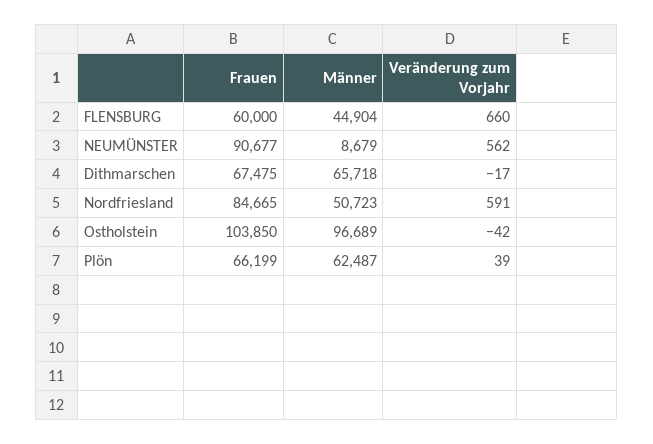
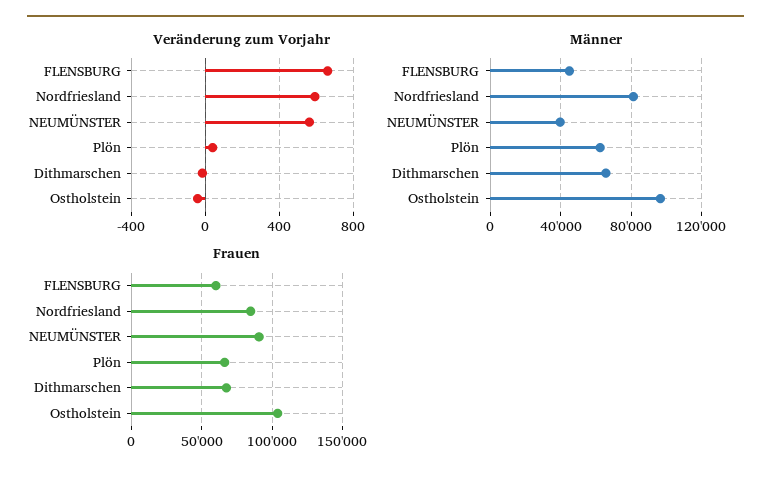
  {
    "Frauen": {
      "FLENSBURG": 60000,
      "NEUMÜNSTER": 90677,
      "Dithmarschen": 67475,
      "Nordfriesland": 84665,
      "Ostholstein": 103850,
      "Plön": 66199
    },
    "Männer": {
      "FLENSBURG": 44904,
-     "NEUMÜNSTER": 8679,
+     "NEUMÜNSTER": 40000,
      "Dithmarschen": 65718,
-     "Nordfriesland": 50723,
+     "Nordfriesland": 80000,
      "Ostholstein": 96689,
      "Plön": 62487
    },
    "Veränderung zum Vorjahr": {
      "FLENSBURG": 660,
      "NEUMÜNSTER": 562,
      "Dithmarschen": -17,
      "Nordfriesland": 591,
      "Ostholstein": -42,
      "Plön": 39
    }
  }

